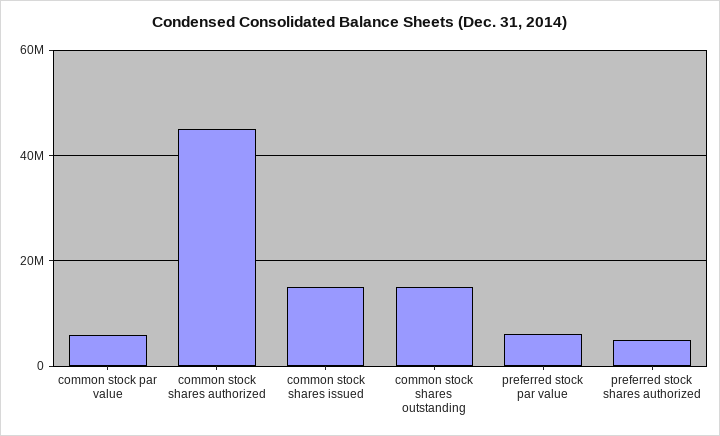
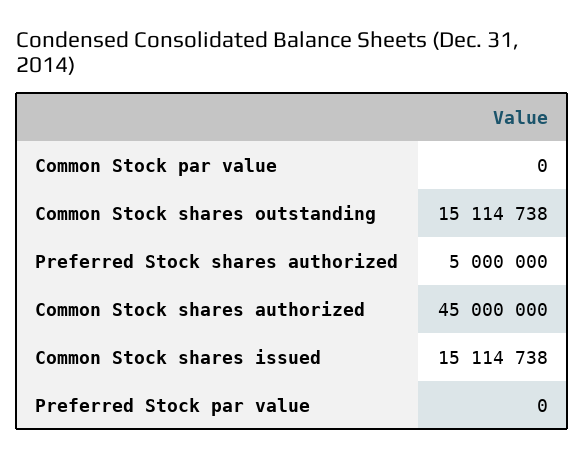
  {
-   "common stock par value": 6000000,
+   "common stock par value": 0,
    "common stock shares authorized": 45000000,
    "common stock shares issued": 15114738,
    "common stock shares outstanding": 15114738,
-   "preferred stock par value": 6000000,
+   "preferred stock par value": 0,
    "preferred stock shares authorized": 5000000
  }

